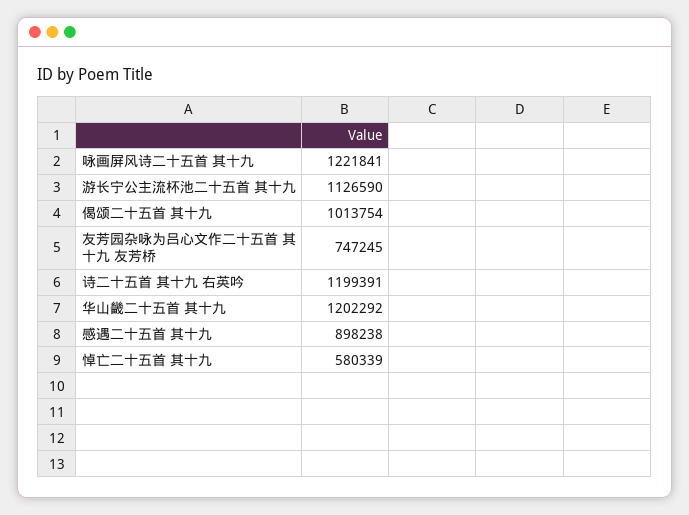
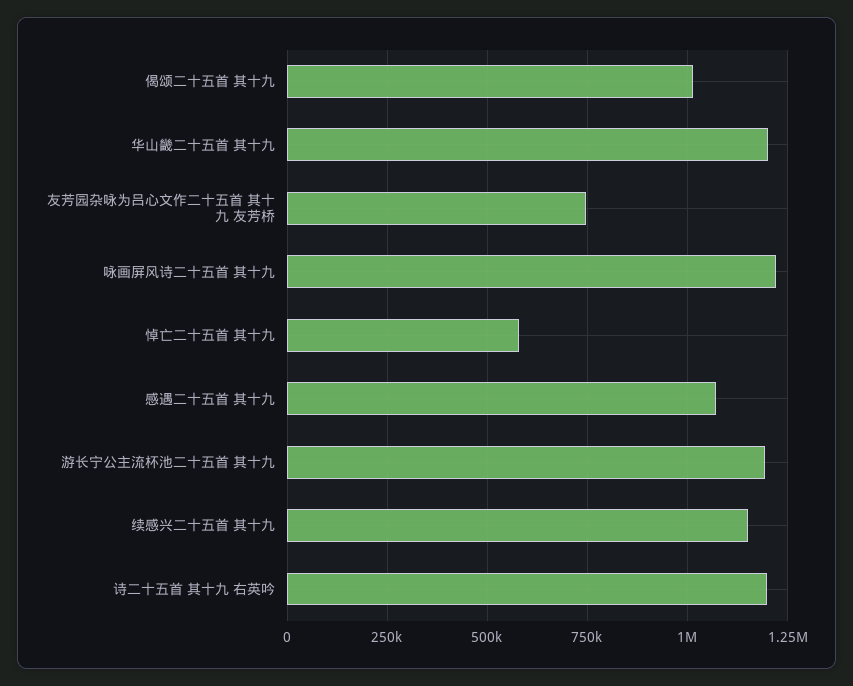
  {
    "咏画屏风诗二十五首 其十九": 1221841,
-   "游长宁公主流杯池二十五首 其十九": 1126590,
+   "游长宁公主流杯池二十五首 其十九": 1200000,
    "偈颂二十五首 其十九": 1013754,
    "友芳园杂咏为吕心文作二十五首 其十九 友芳桥": 747245,
    "诗二十五首 其十九 右英吟": 1199391,
    "华山畿二十五首 其十九": 1202292,
-   "感遇二十五首 其十九": 898238,
+   "感遇二十五首 其十九": 1075000,
-   "悼亡二十五首 其十九": 580339
+   "悼亡二十五首 其十九": 580339,
+   "续感兴二十五首 其十九": 1150000
  }

